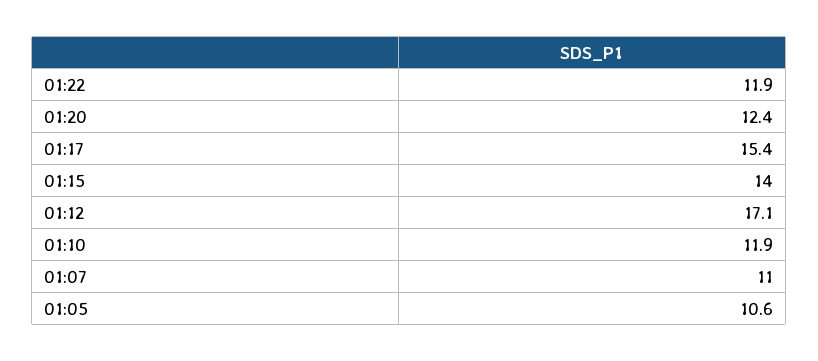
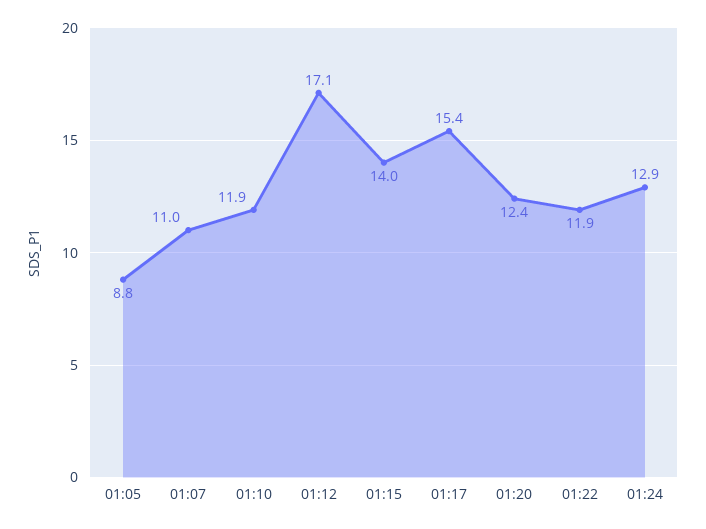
  {
    "01:22": 11.9,
    "01:20": 12.4,
    "01:17": 15.4,
    "01:15": 14,
    "01:12": 17.1,
    "01:10": 11.9,
    "01:07": 11,
-   "01:05": 10.6
+   "01:05": 8.8,
+   "01:24": 12.9
  }

